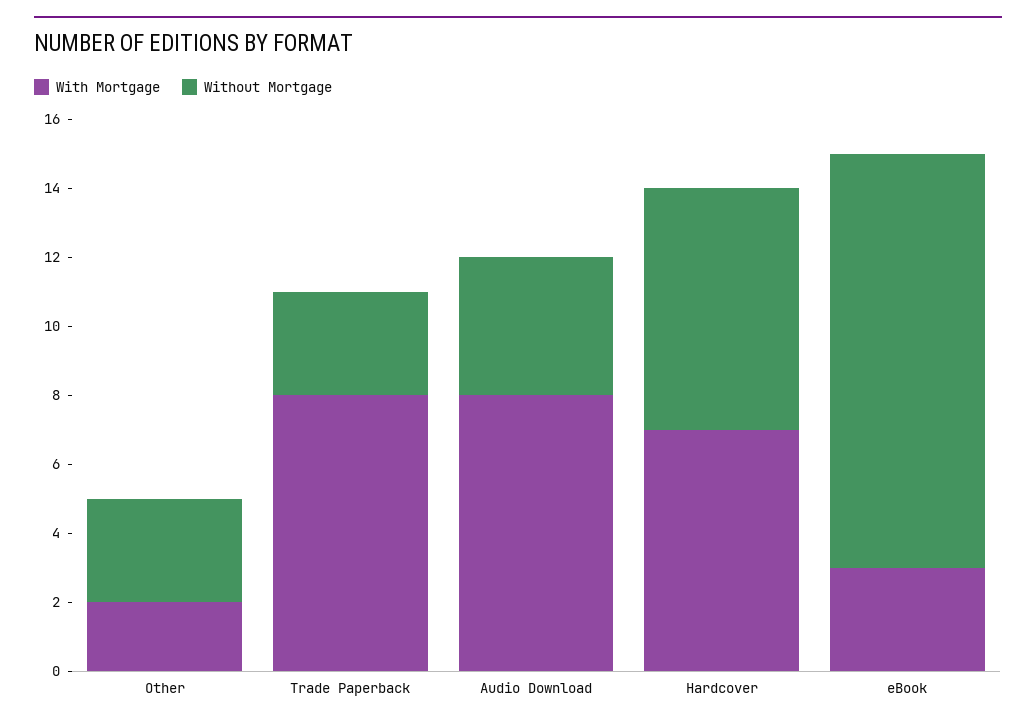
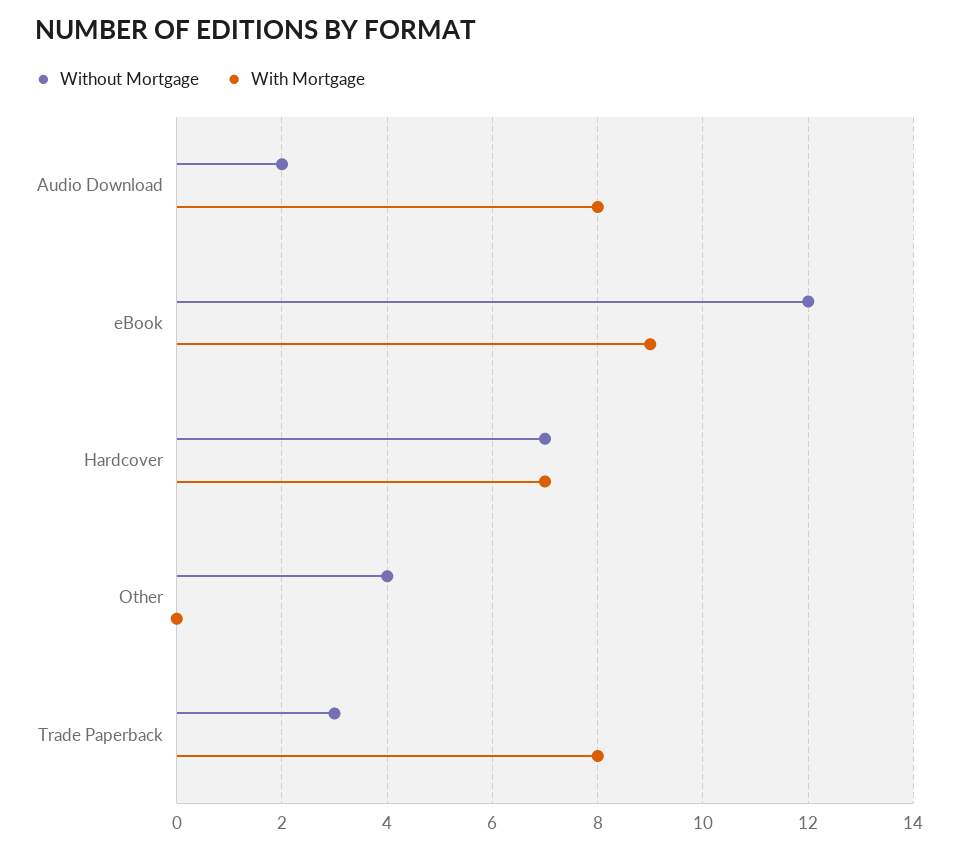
  {
    "With Mortgage": {
-     "Other": 2,
+     "Other": 0,
      "Trade Paperback": 8,
      "Audio Download": 8,
      "Hardcover": 7,
-     "eBook": 3
+     "eBook": 9
    },
    "Without Mortgage": {
-     "Other": 3,
+     "Other": 4,
      "Trade Paperback": 3,
-     "Audio Download": 4,
+     "Audio Download": 2,
      "Hardcover": 7,
      "eBook": 12
    }
  }

